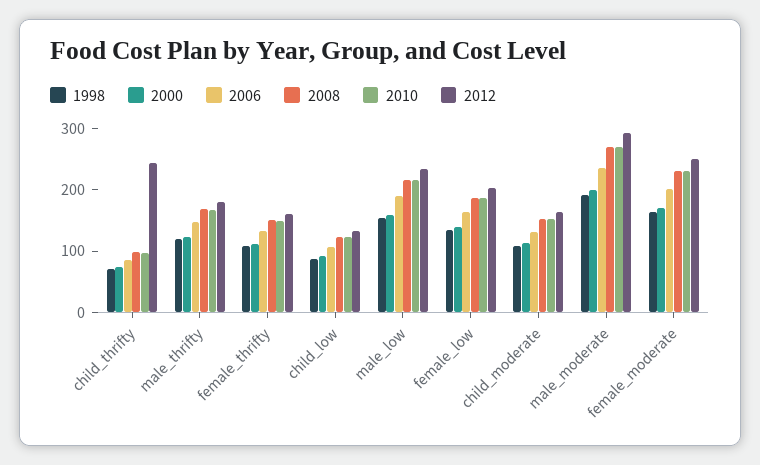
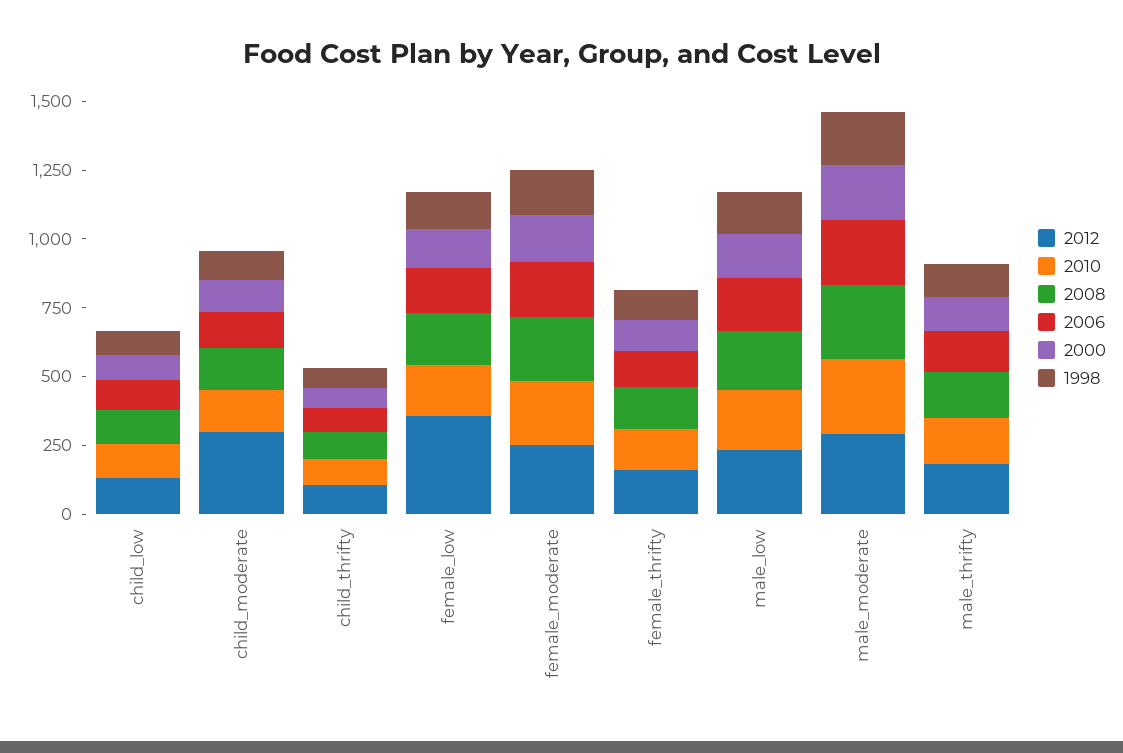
  {
    "1998": {
      "child_thrifty": 80,
      "male_thrifty": 120,
      "female_thrifty": 100,
      "child_low": 80,
      "male_low": 160,
      "female_low": 140,
      "child_moderate": 100,
      "male_moderate": 200,
      "female_moderate": 160
    },
    "2000": {
      "child_thrifty": 80,
      "male_thrifty": 120,
      "female_thrifty": 120,
      "child_low": 100,
      "male_low": 160,
      "female_low": 140,
      "child_moderate": 120,
      "male_moderate": 200,
      "female_moderate": 180
    },
    "2006": {
      "child_thrifty": 80,
      "male_thrifty": 140,
      "female_thrifty": 140,
      "child_low": 100,
      "male_low": 180,
      "female_low": 160,
      "child_moderate": 140,
      "male_moderate": 240,
      "female_moderate": 200
    },
    "2008": {
      "child_thrifty": 100,
      "male_thrifty": 160,
      "female_thrifty": 160,
      "child_low": 120,
      "male_low": 220,
      "female_low": 180,
      "child_moderate": 160,
      "male_moderate": 280,
      "female_moderate": 240
    },
    "2010": {
      "child_thrifty": 100,
      "male_thrifty": 160,
      "female_thrifty": 140,
      "child_low": 120,
      "male_low": 220,
      "female_low": 180,
      "child_moderate": 160,
      "male_moderate": 280,
      "female_moderate": 240
    },
    "2012": {
-     "child_thrifty": 240,
+     "child_thrifty": 100,
      "male_thrifty": 180,
      "female_thrifty": 160,
      "child_low": 140,
      "male_low": 240,
-     "female_low": 200,
+     "female_low": 350,
-     "child_moderate": 160,
+     "child_moderate": 300,
      "male_moderate": 300,
      "female_moderate": 260
    }
  }

